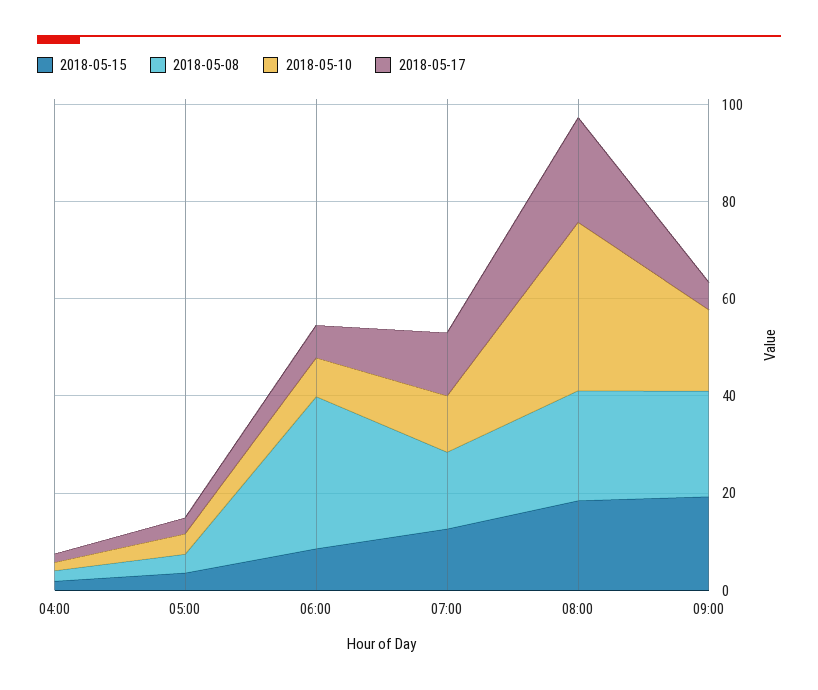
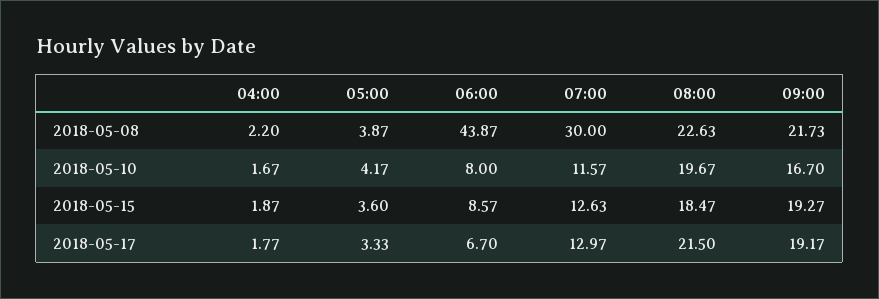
  {
    "2018-05-15": {
      "04:00": 1.87,
      "05:00": 3.6,
      "06:00": 8.57,
      "07:00": 12.63,
      "08:00": 18.47,
      "09:00": 19.27
    },
    "2018-05-08": {
      "04:00": 2.2,
      "05:00": 3.87,
-     "06:00": 30,
+     "06:00": 43.87,
-     "07:00": 15,
+     "07:00": 30,
      "08:00": 22.63,
      "09:00": 21.73
    },
    "2018-05-10": {
      "04:00": 1.67,
      "05:00": 4.17,
      "06:00": 8,
      "07:00": 11.57,
-     "08:00": 35,
+     "08:00": 19.67,
      "09:00": 16.7
    },
    "2018-05-17": {
      "04:00": 1.77,
      "05:00": 3.33,
      "06:00": 6.7,
      "07:00": 12.97,
      "08:00": 21.5,
-     "09:00": 5
+     "09:00": 19.17
    }
  }

